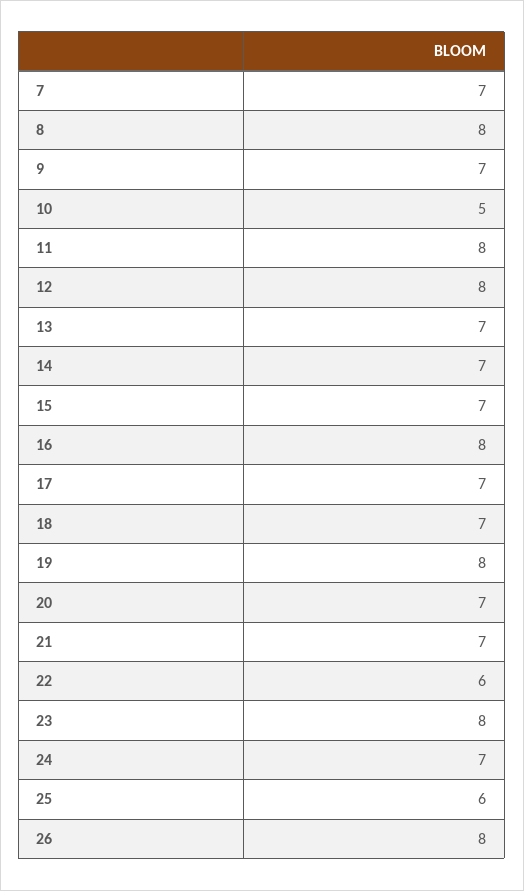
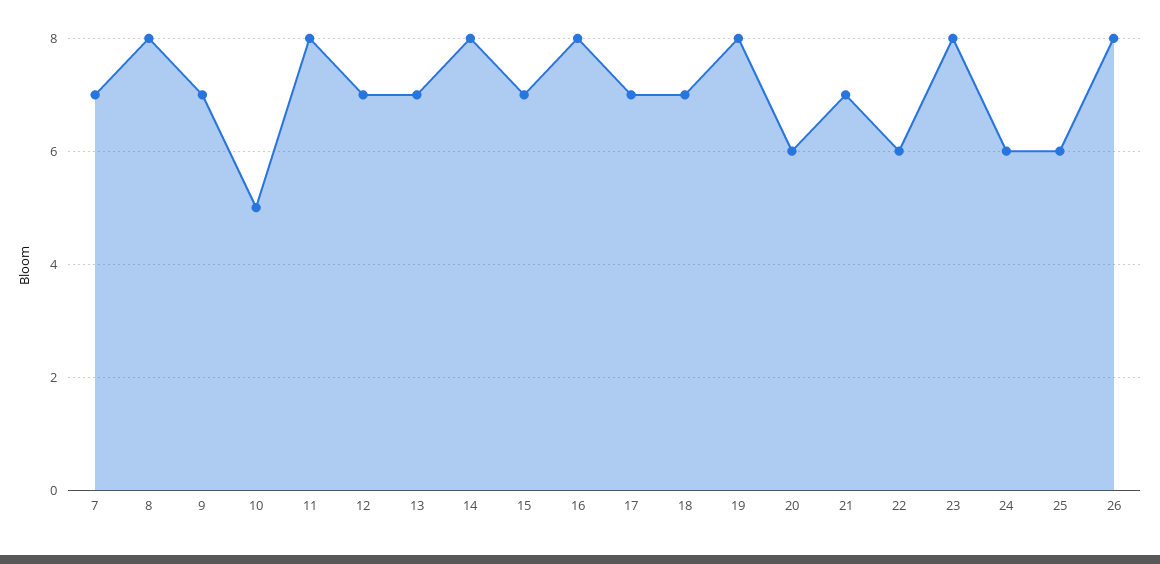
  {
    "7": 7,
    "8": 8,
    "9": 7,
    "10": 5,
    "11": 8,
-   "12": 8,
+   "12": 7,
    "13": 7,
-   "14": 7,
+   "14": 8,
    "15": 7,
    "16": 8,
    "17": 7,
    "18": 7,
    "19": 8,
-   "20": 7,
+   "20": 6,
    "21": 7,
    "22": 6,
    "23": 8,
-   "24": 7,
+   "24": 6,
    "25": 6,
    "26": 8
  }

